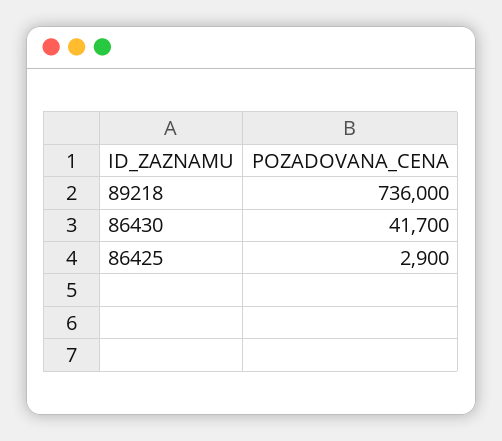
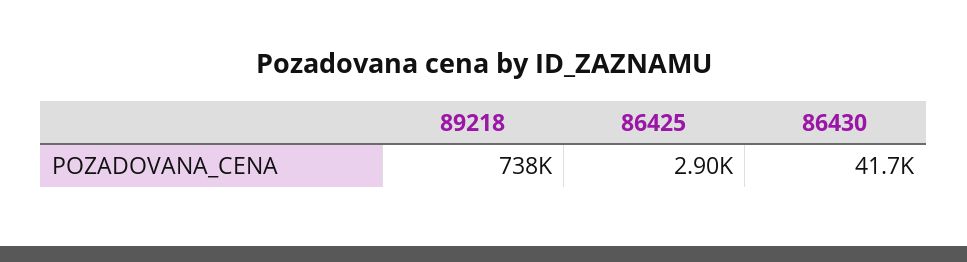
  {
-   "89218": 736000,
+   "89218": 738000,
    "86430": 41700,
    "86425": 2900
  }

